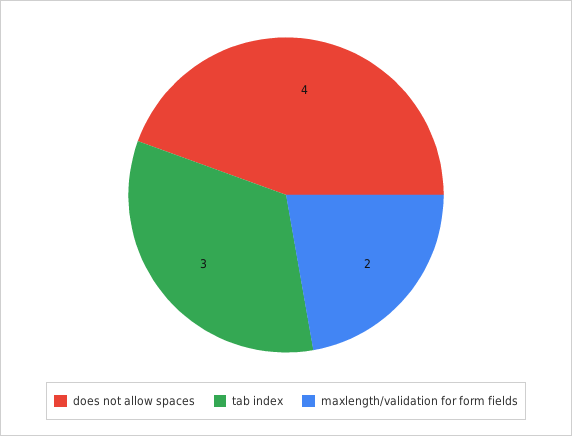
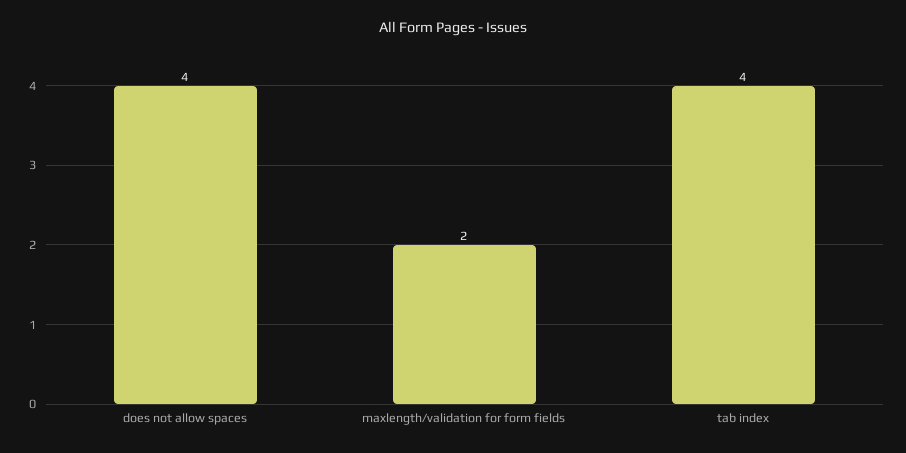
  {
    "does not allow spaces": 4,
-   "tab index": 3,
+   "tab index": 4,
    "maxlength/validation for form fields": 2
  }

